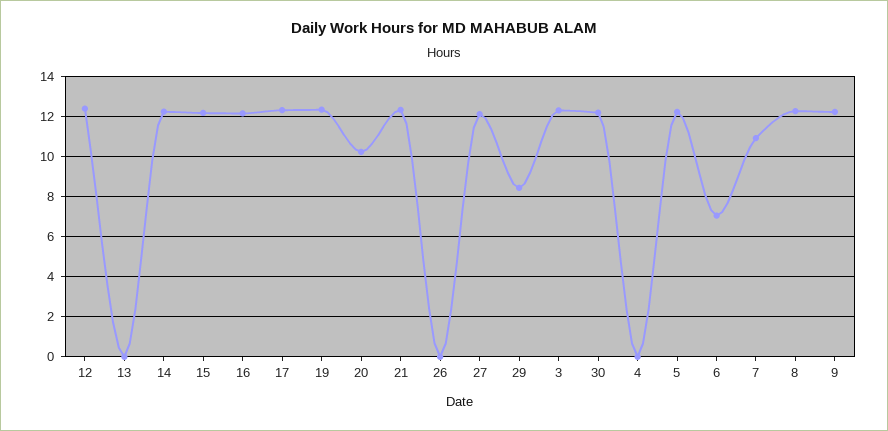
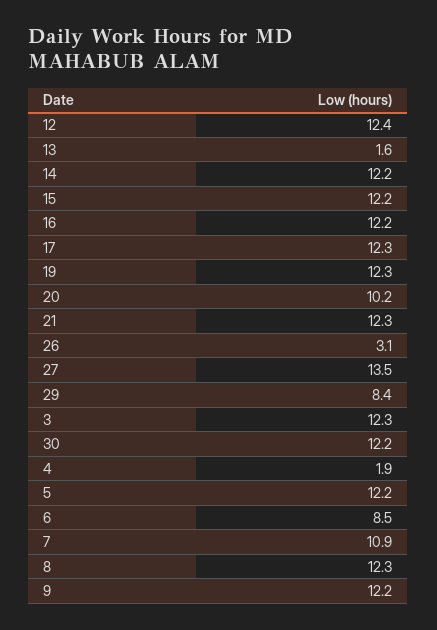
  {
    "12": 12.4,
-   "13": 0,
+   "13": 1.6,
    "14": 12.2,
    "15": 12.2,
    "16": 12.2,
    "17": 12.3,
    "19": 12.3,
    "20": 10.2,
    "21": 12.3,
-   "26": 0,
+   "26": 3.1,
-   "27": 12,
+   "27": 13.5,
    "29": 8.4,
    "3": 12.3,
    "30": 12.2,
-   "4": 0,
+   "4": 1.9,
    "5": 12.2,
-   "6": 7,
+   "6": 8.5,
    "7": 10.9,
    "8": 12.3,
    "9": 12.2
  }

